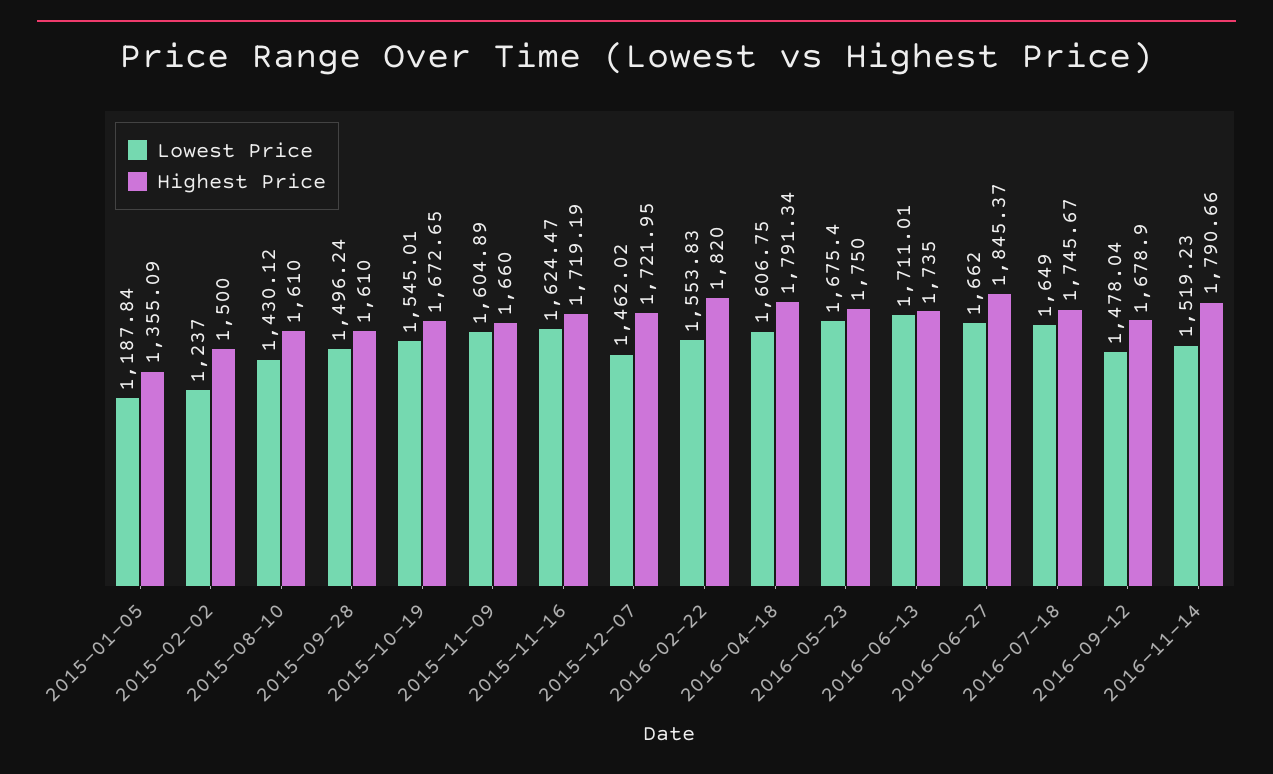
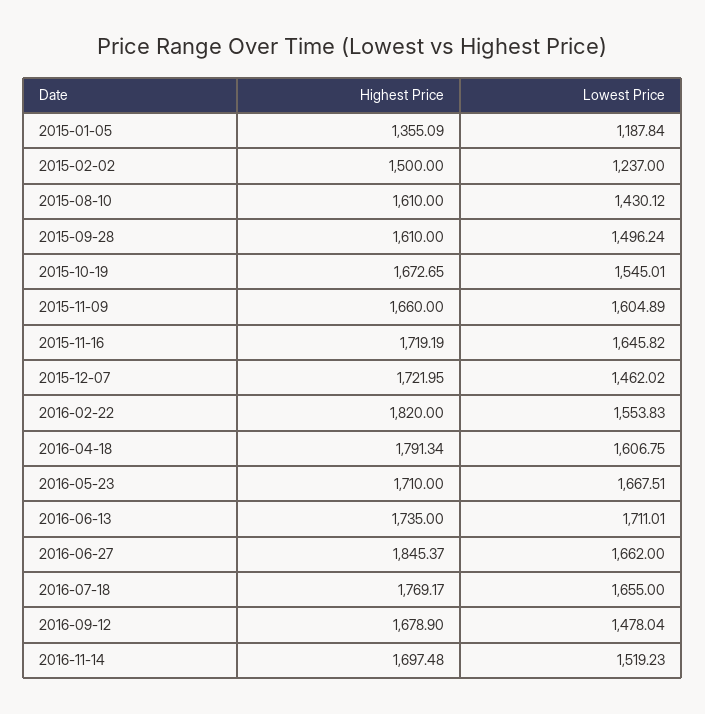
  {
    "Lowest Price": {
      "2015-01-05": 1187.84,
      "2015-02-02": 1237,
      "2015-08-10": 1430.12,
      "2015-09-28": 1496.24,
      "2015-10-19": 1545.01,
      "2015-11-09": 1604.89,
-     "2015-11-16": 1624.47,
+     "2015-11-16": 1645.82,
      "2015-12-07": 1462.02,
      "2016-02-22": 1553.83,
      "2016-04-18": 1606.75,
-     "2016-05-23": 1675.4,
+     "2016-05-23": 1667.51,
      "2016-06-13": 1711.01,
      "2016-06-27": 1662,
-     "2016-07-18": 1649,
+     "2016-07-18": 1655,
      "2016-09-12": 1478.04,
      "2016-11-14": 1519.23
    },
    "Highest Price": {
      "2015-01-05": 1355.09,
      "2015-02-02": 1500,
      "2015-08-10": 1610,
      "2015-09-28": 1610,
      "2015-10-19": 1672.65,
      "2015-11-09": 1660,
      "2015-11-16": 1719.19,
      "2015-12-07": 1721.95,
      "2016-02-22": 1820,
      "2016-04-18": 1791.34,
-     "2016-05-23": 1750,
+     "2016-05-23": 1710,
      "2016-06-13": 1735,
      "2016-06-27": 1845.37,
-     "2016-07-18": 1745.67,
+     "2016-07-18": 1769.17,
      "2016-09-12": 1678.9,
-     "2016-11-14": 1790.66
+     "2016-11-14": 1697.48
    }
  }

